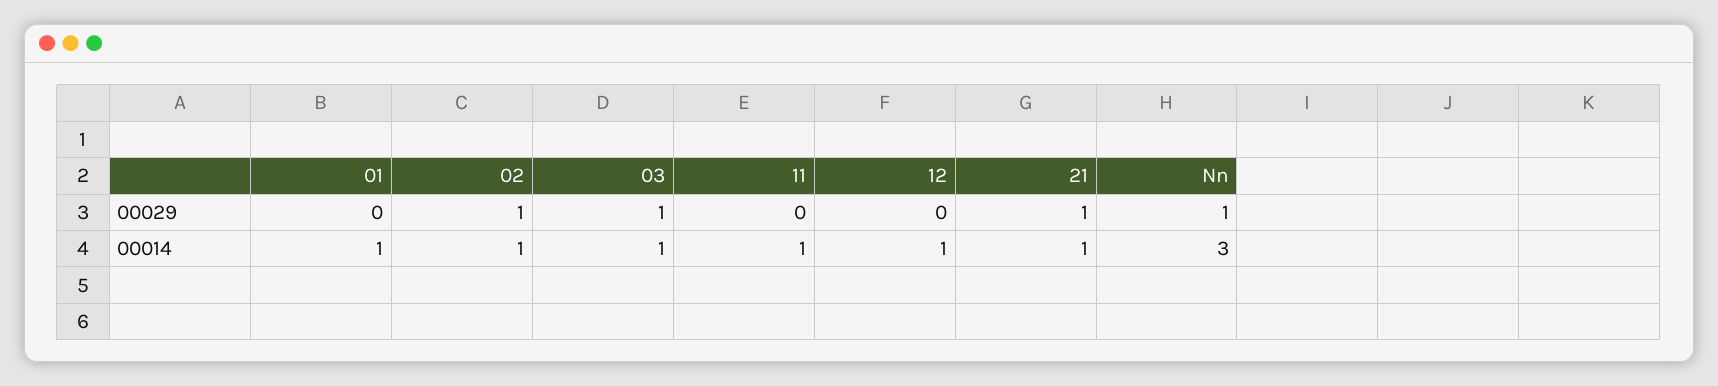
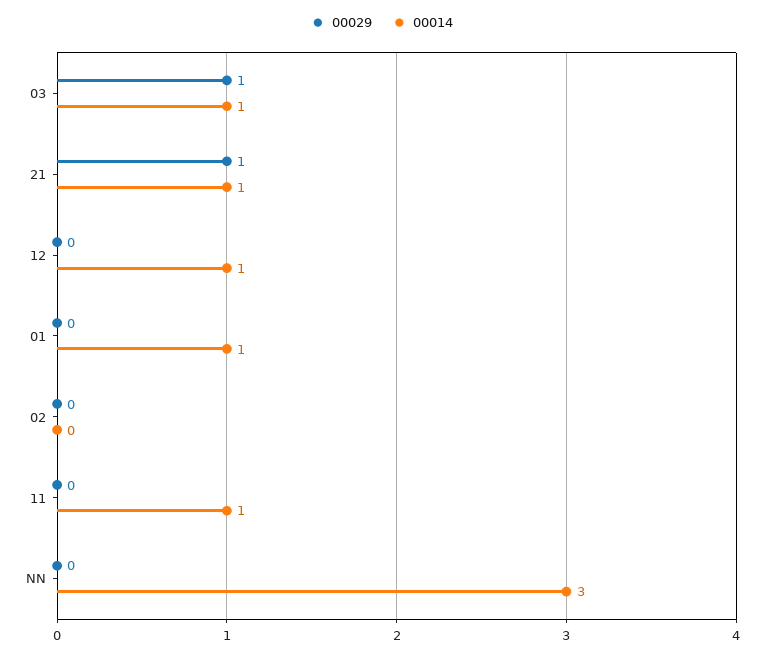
  {
    "00029": {
      "01": 0,
-     "02": 1,
+     "02": 0,
      "03": 1,
      "11": 0,
      "12": 0,
      "21": 1,
-     "Nn": 1
+     "Nn": 0
    },
    "00014": {
      "01": 1,
-     "02": 1,
+     "02": 0,
      "03": 1,
      "11": 1,
      "12": 1,
      "21": 1,
      "Nn": 3
    }
  }

